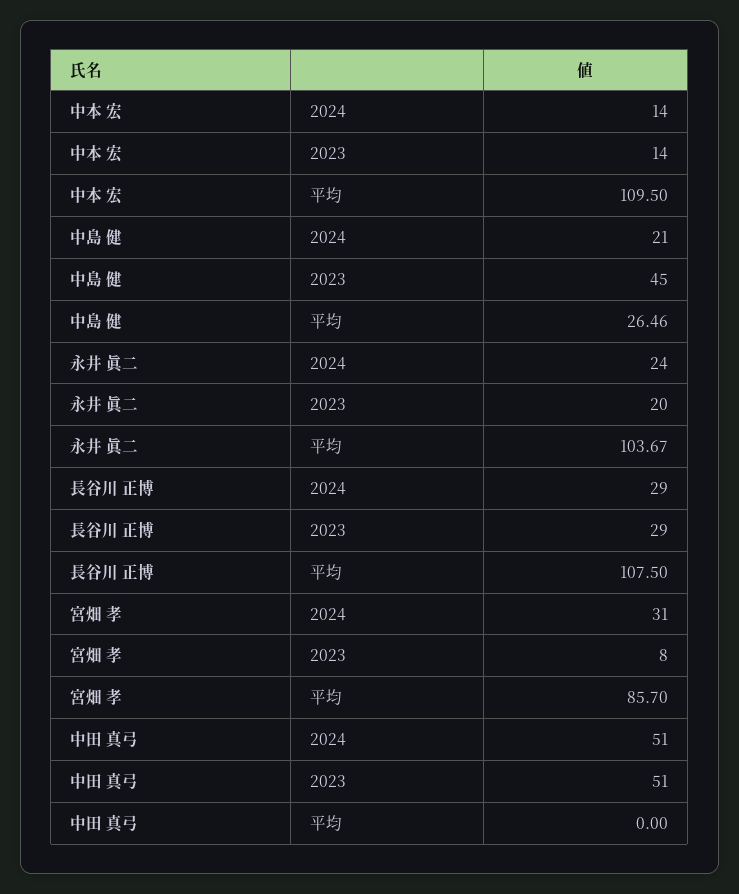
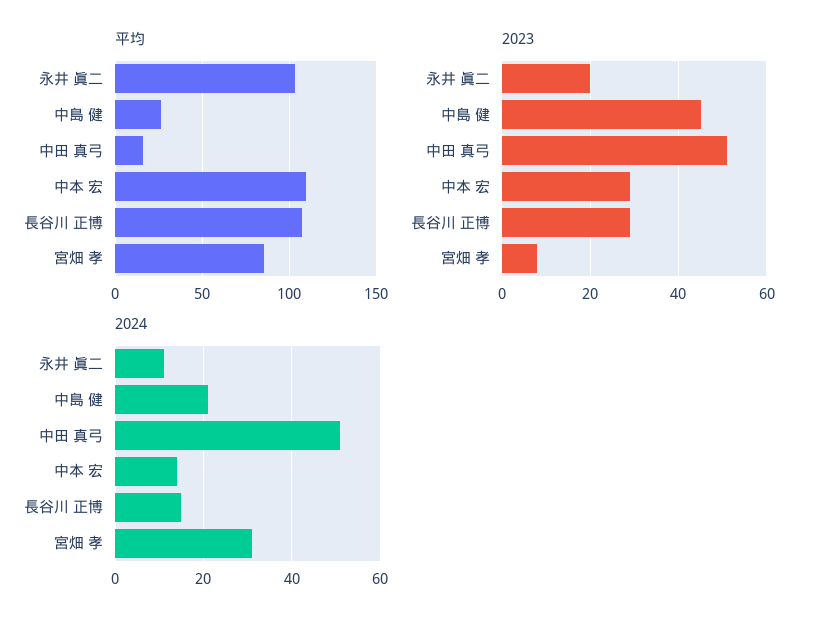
  {
    "2024": {
      "中本 宏": 14,
      "中島 健": 21,
-     "永井 眞二": 24,
+     "永井 眞二": 10,
-     "長谷川 正博": 29,
+     "長谷川 正博": 15,
      "宮畑 孝": 31,
      "中田 真弓": 51
    },
    "2023": {
-     "中本 宏": 14,
+     "中本 宏": 30,
      "中島 健": 45,
      "永井 眞二": 20,
      "長谷川 正博": 29,
      "宮畑 孝": 8,
      "中田 真弓": 51
    },
    "平均": {
      "中本 宏": 109.5,
      "中島 健": 26.46,
      "永井 眞二": 103.67,
      "長谷川 正博": 107.5,
      "宮畑 孝": 85.7,
-     "中田 真弓": 0
+     "中田 真弓": 15
    }
  }

